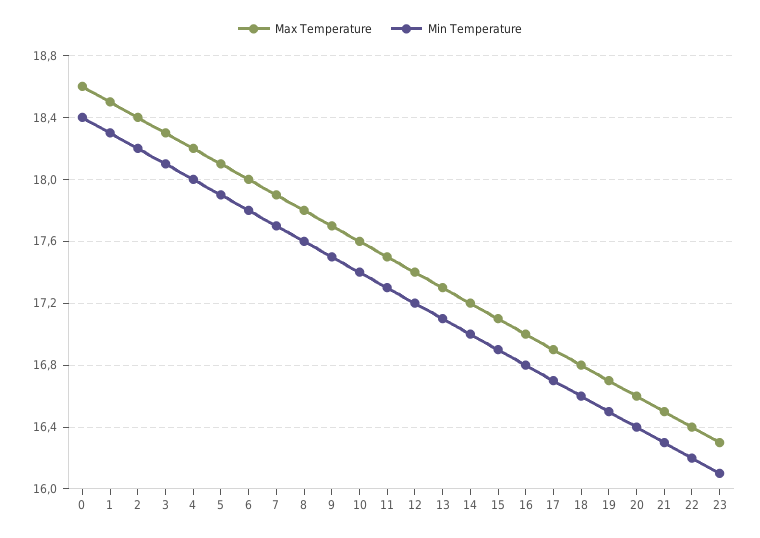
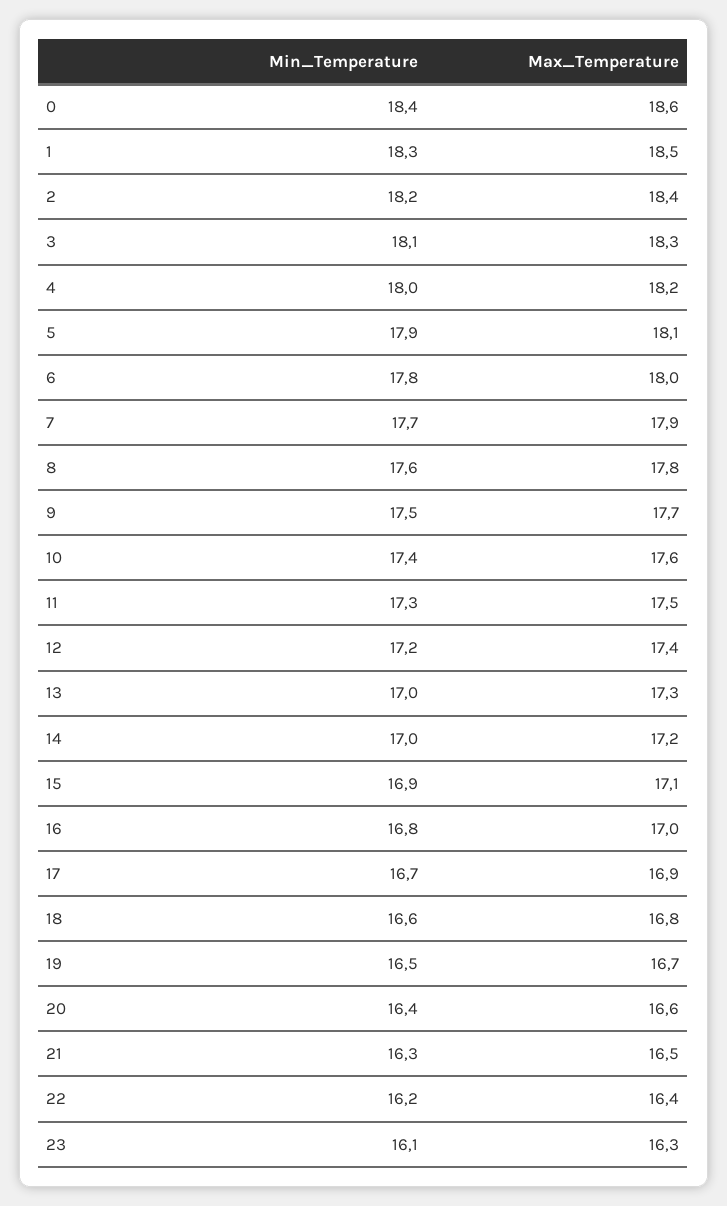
  {
    "Max Temperature": {
      "0": 18.6,
      "1": 18.5,
      "2": 18.4,
      "3": 18.3,
      "4": 18.2,
      "5": 18.1,
      "6": 18,
      "7": 17.9,
      "8": 17.8,
      "9": 17.7,
      "10": 17.6,
      "11": 17.5,
      "12": 17.4,
      "13": 17.3,
      "14": 17.2,
      "15": 17.1,
      "16": 17,
      "17": 16.9,
      "18": 16.8,
      "19": 16.7,
      "20": 16.6,
      "21": 16.5,
      "22": 16.4,
      "23": 16.3
    },
    "Min Temperature": {
      "0": 18.4,
      "1": 18.3,
      "2": 18.2,
      "3": 18.1,
      "4": 18,
      "5": 17.9,
      "6": 17.8,
      "7": 17.7,
      "8": 17.6,
      "9": 17.5,
      "10": 17.4,
      "11": 17.3,
      "12": 17.2,
-     "13": 17.1,
+     "13": 17,
      "14": 17,
      "15": 16.9,
      "16": 16.8,
      "17": 16.7,
      "18": 16.6,
      "19": 16.5,
      "20": 16.4,
      "21": 16.3,
      "22": 16.2,
      "23": 16.1
    }
  }

